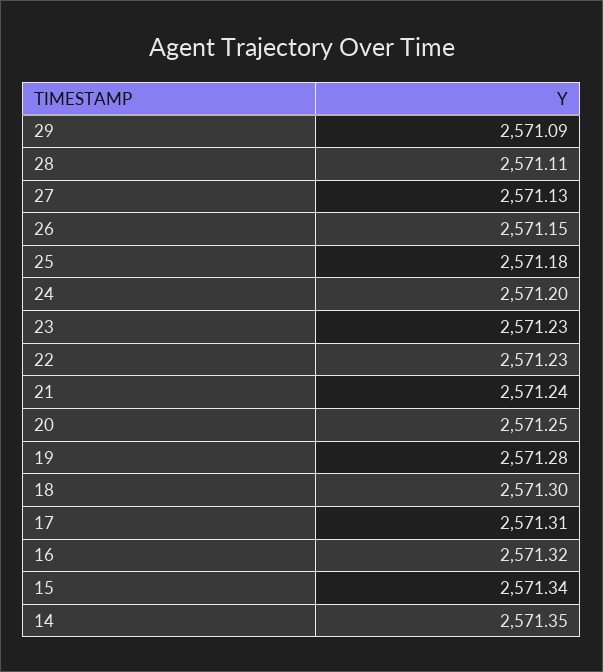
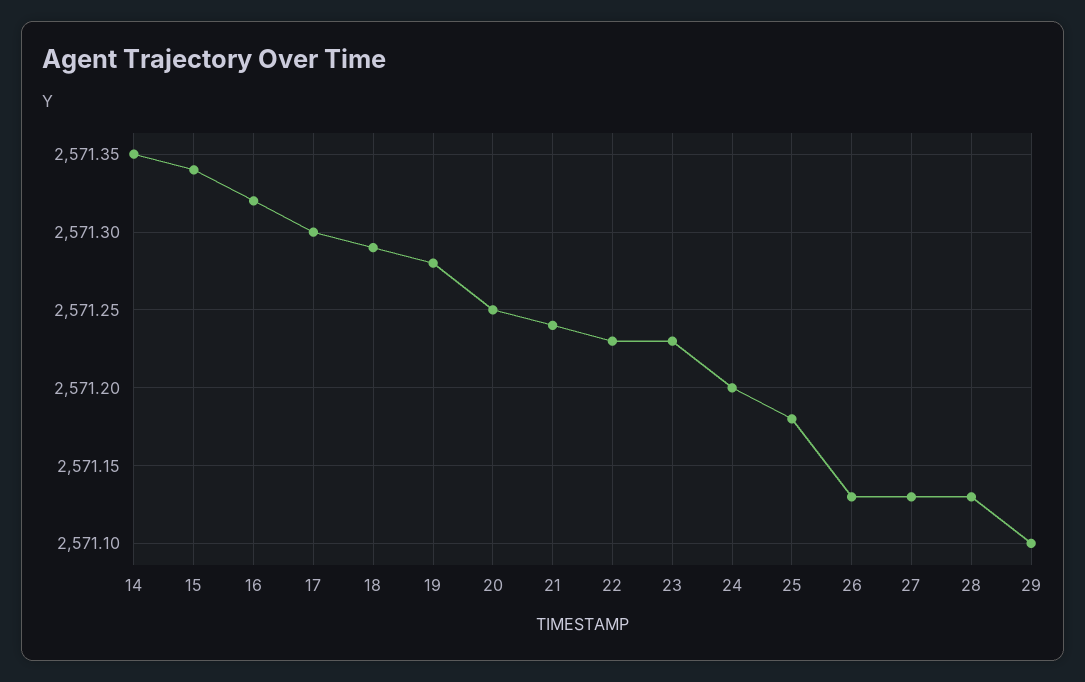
  {
-   "29": 2571.09,
+   "29": 2571.1,
-   "28": 2571.11,
+   "28": 2571.13,
    "27": 2571.13,
-   "26": 2571.15,
+   "26": 2571.13,
    "25": 2571.18,
    "24": 2571.2,
    "23": 2571.23,
    "22": 2571.23,
    "21": 2571.24,
    "20": 2571.25,
    "19": 2571.28,
-   "18": 2571.3,
+   "18": 2571.29,
-   "17": 2571.31,
+   "17": 2571.3,
    "16": 2571.32,
    "15": 2571.34,
    "14": 2571.35
  }

